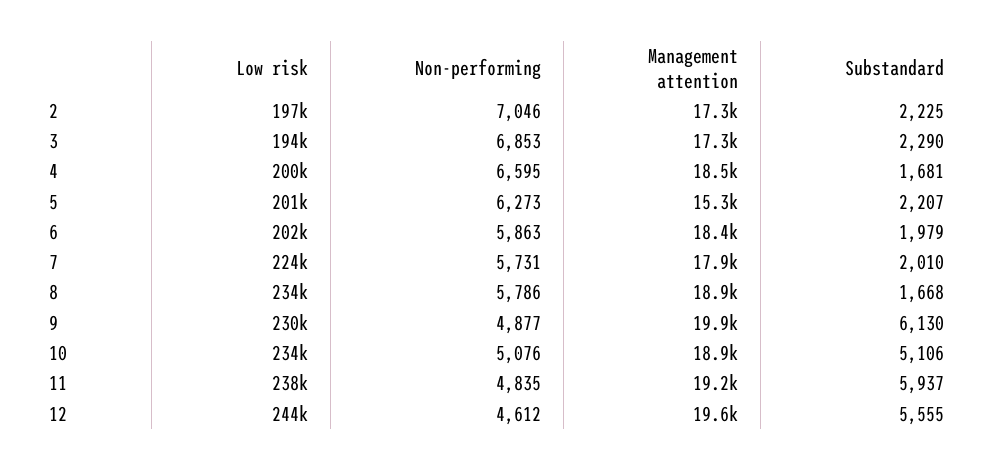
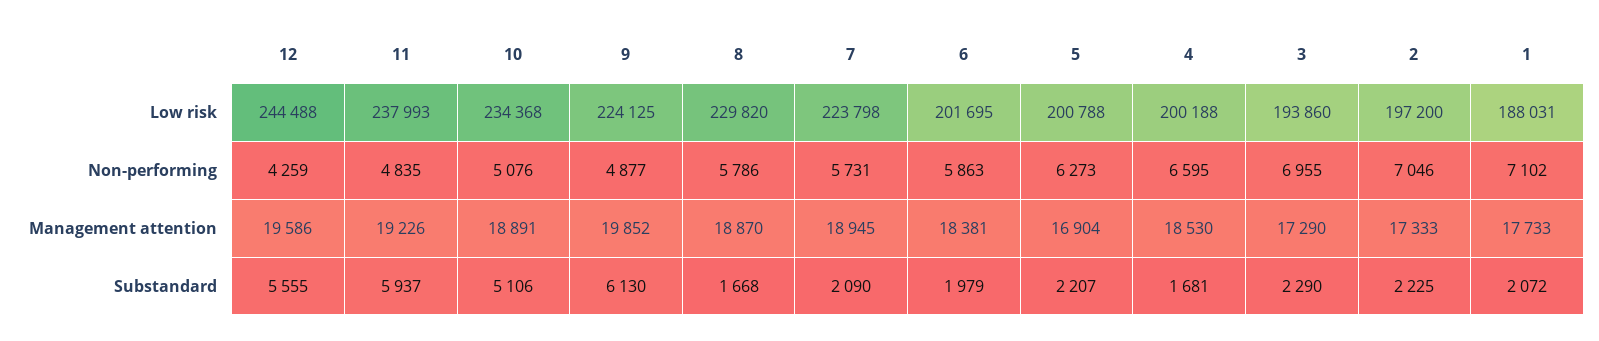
  {
    "Low risk": {
      "2": 197200,
      "3": 193860,
      "4": 200188,
      "5": 200788,
      "6": 201695,
      "7": 223798,
-     "8": 234000,
+     "8": 229820,
-     "9": 230000,
+     "9": 224125,
      "10": 234368,
      "11": 237993,
-     "12": 244488
+     "12": 244488,
+     "1": 188031
    },
    "Non-performing": {
      "2": 7046,
-     "3": 6853,
+     "3": 6955,
      "4": 6595,
      "5": 6273,
      "6": 5863,
      "7": 5731,
      "8": 5786,
      "9": 4877,
      "10": 5076,
      "11": 4835,
-     "12": 4612
+     "12": 4259,
+     "1": 7102
    },
    "Management attention": {
      "2": 17333,
      "3": 17290,
      "4": 18530,
-     "5": 15300,
+     "5": 16904,
      "6": 18381,
-     "7": 17900,
+     "7": 18945,
      "8": 18870,
      "9": 19852,
      "10": 18891,
      "11": 19226,
-     "12": 19586
+     "12": 19586,
+     "1": 17733
    },
    "Substandard": {
      "2": 2225,
      "3": 2290,
      "4": 1681,
      "5": 2207,
      "6": 1979,
-     "7": 2010,
+     "7": 2090,
      "8": 1668,
      "9": 6130,
      "10": 5106,
      "11": 5937,
-     "12": 5555
+     "12": 5555,
+     "1": 2072
    }
  }

